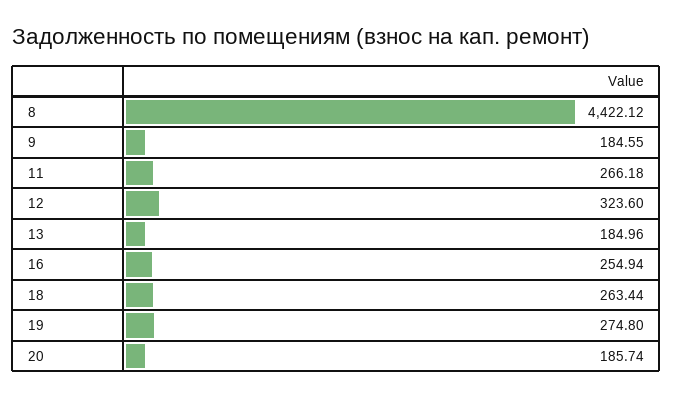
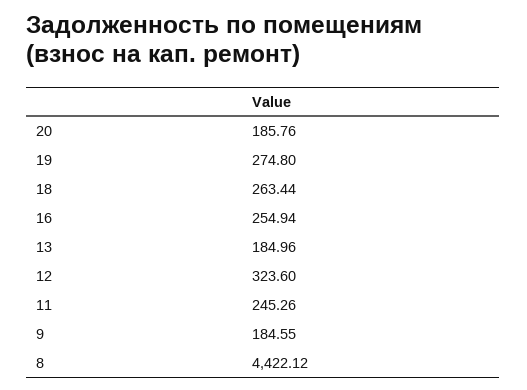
  {
    "8": 4422.12,
    "9": 184.55,
-   "11": 266.18,
+   "11": 245.26,
    "12": 323.6,
    "13": 184.96,
    "16": 254.94,
    "18": 263.44,
    "19": 274.8,
-   "20": 185.74
+   "20": 185.76
  }

